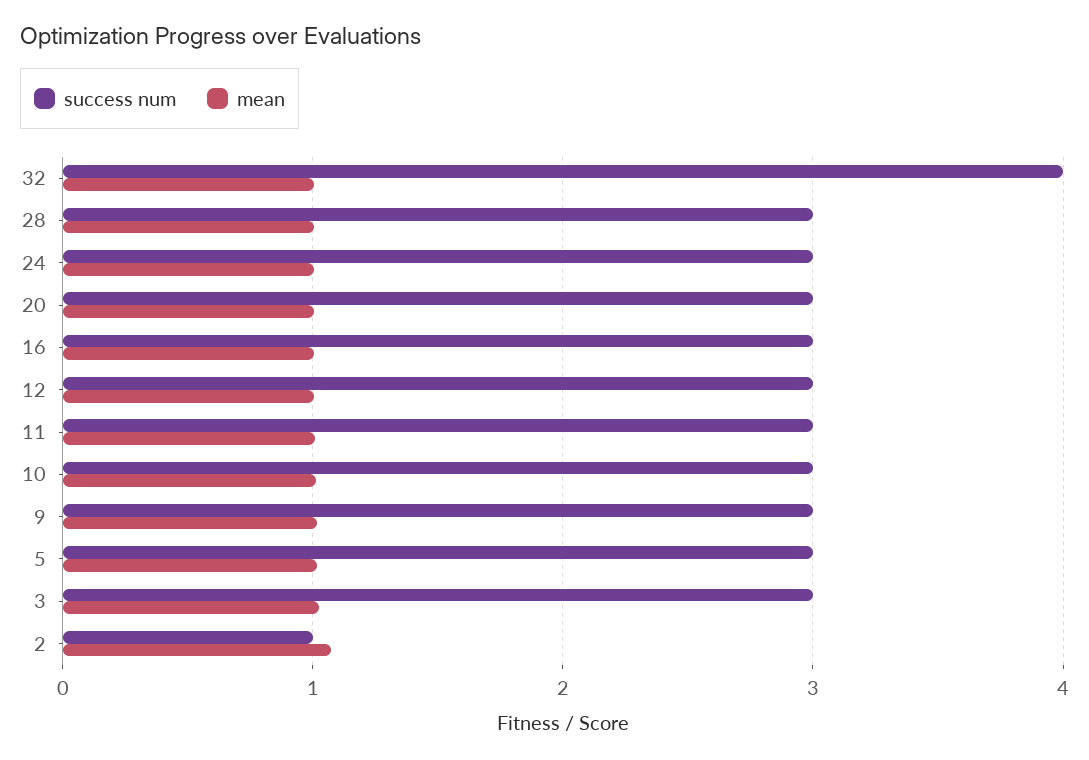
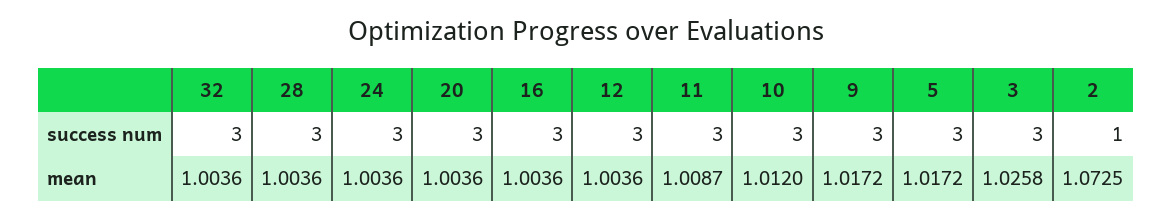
  {
    "success num": {
-     "32": 4,
+     "32": 3,
      "28": 3,
      "24": 3,
      "20": 3,
      "16": 3,
      "12": 3,
      "11": 3,
      "10": 3,
      "9": 3,
      "5": 3,
      "3": 3,
      "2": 1
    },
    "mean": {
      "32": 1.0036,
      "28": 1.0036,
      "24": 1.0036,
      "20": 1.0036,
      "16": 1.0036,
      "12": 1.0036,
      "11": 1.0087,
      "10": 1.012,
      "9": 1.0172,
      "5": 1.0172,
      "3": 1.0258,
      "2": 1.0725
    }
  }

